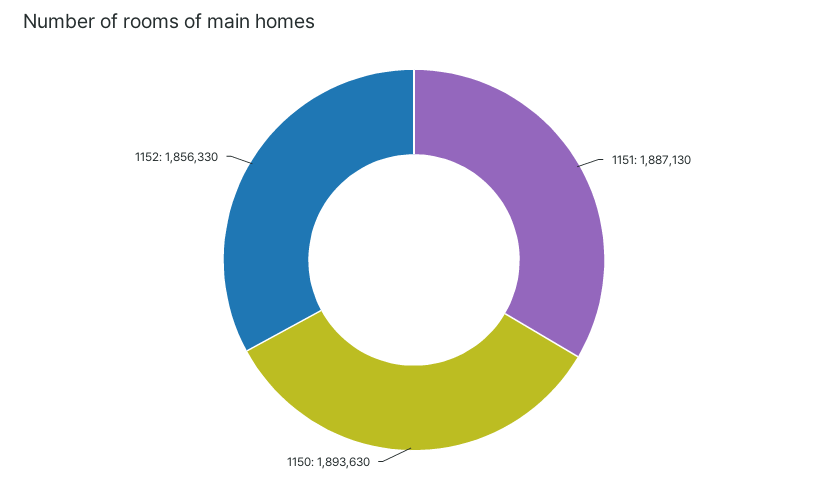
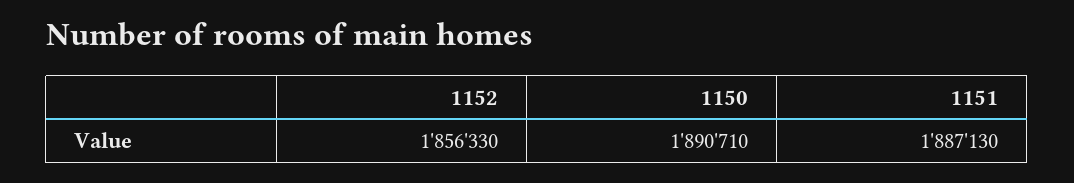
  {
    "1151": 1887130,
-   "1150": 1893630,
+   "1150": 1890710,
    "1152": 1856330
  }

